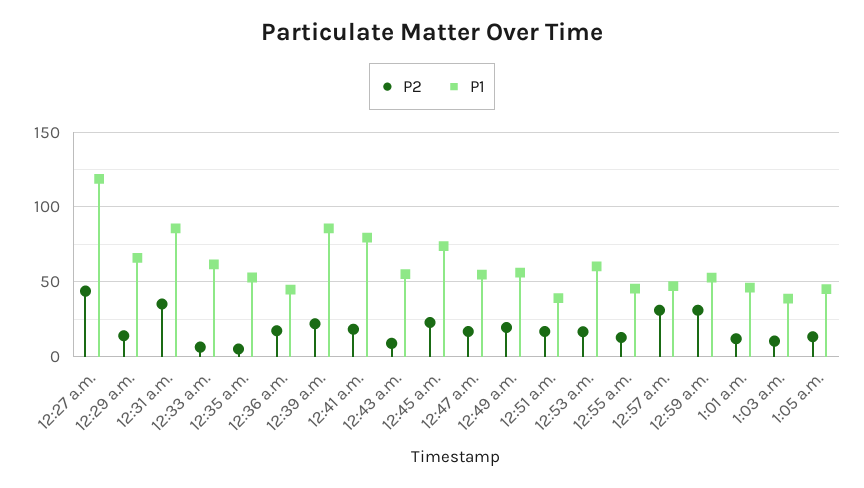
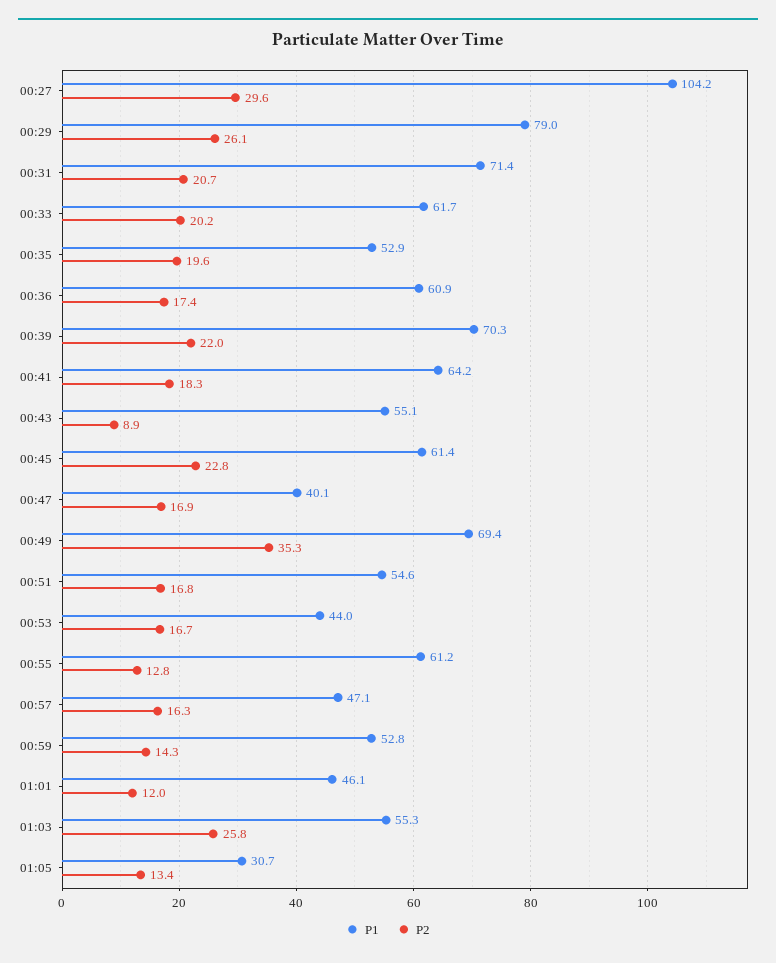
  {
    "P2": {
-     "12:27 a.m.": 45,
+     "12:27 a.m.": 29.6,
-     "12:29 a.m.": 15,
+     "12:29 a.m.": 26.1,
-     "12:31 a.m.": 35,
+     "12:31 a.m.": 20.7,
-     "12:33 a.m.": 5,
+     "12:33 a.m.": 20.2,
-     "12:35 a.m.": 5,
+     "12:35 a.m.": 19.6,
      "12:36 a.m.": 17.4,
      "12:39 a.m.": 22,
      "12:41 a.m.": 18.3,
      "12:43 a.m.": 8.9,
      "12:45 a.m.": 22.8,
      "12:47 a.m.": 16.9,
-     "12:49 a.m.": 20,
+     "12:49 a.m.": 35.3,
      "12:51 a.m.": 16.8,
      "12:53 a.m.": 16.7,
      "12:55 a.m.": 12.8,
-     "12:57 a.m.": 30,
+     "12:57 a.m.": 16.3,
-     "12:59 a.m.": 30,
+     "12:59 a.m.": 14.3,
      "1:01 a.m.": 12,
-     "1:03 a.m.": 10,
+     "1:03 a.m.": 25.8,
      "1:05 a.m.": 13.4
    },
    "P1": {
-     "12:27 a.m.": 120,
+     "12:27 a.m.": 104.2,
-     "12:29 a.m.": 65,
+     "12:29 a.m.": 79,
-     "12:31 a.m.": 85,
+     "12:31 a.m.": 71.4,
      "12:33 a.m.": 61.7,
      "12:35 a.m.": 52.9,
-     "12:36 a.m.": 45,
+     "12:36 a.m.": 60.9,
-     "12:39 a.m.": 85,
+     "12:39 a.m.": 70.3,
-     "12:41 a.m.": 80,
+     "12:41 a.m.": 64.2,
      "12:43 a.m.": 55.1,
-     "12:45 a.m.": 75,
+     "12:45 a.m.": 61.4,
-     "12:47 a.m.": 55,
+     "12:47 a.m.": 40.1,
-     "12:49 a.m.": 55,
+     "12:49 a.m.": 69.4,
-     "12:51 a.m.": 40,
+     "12:51 a.m.": 54.6,
-     "12:53 a.m.": 60,
+     "12:53 a.m.": 44,
-     "12:55 a.m.": 45,
+     "12:55 a.m.": 61.2,
      "12:57 a.m.": 47.1,
      "12:59 a.m.": 52.8,
      "1:01 a.m.": 46.1,
-     "1:03 a.m.": 40,
+     "1:03 a.m.": 55.3,
-     "1:05 a.m.": 45
+     "1:05 a.m.": 30.7
    }
  }

